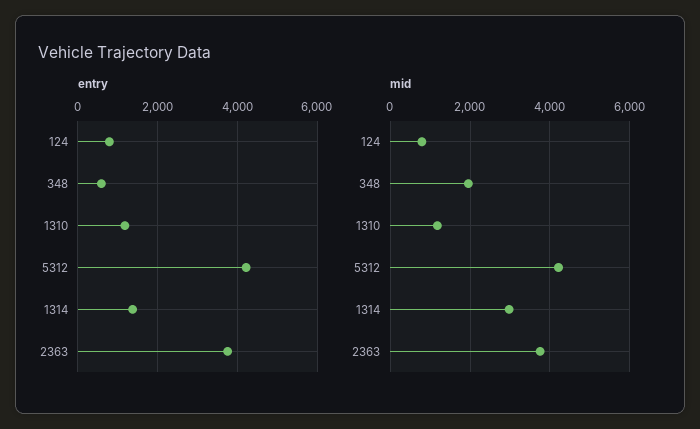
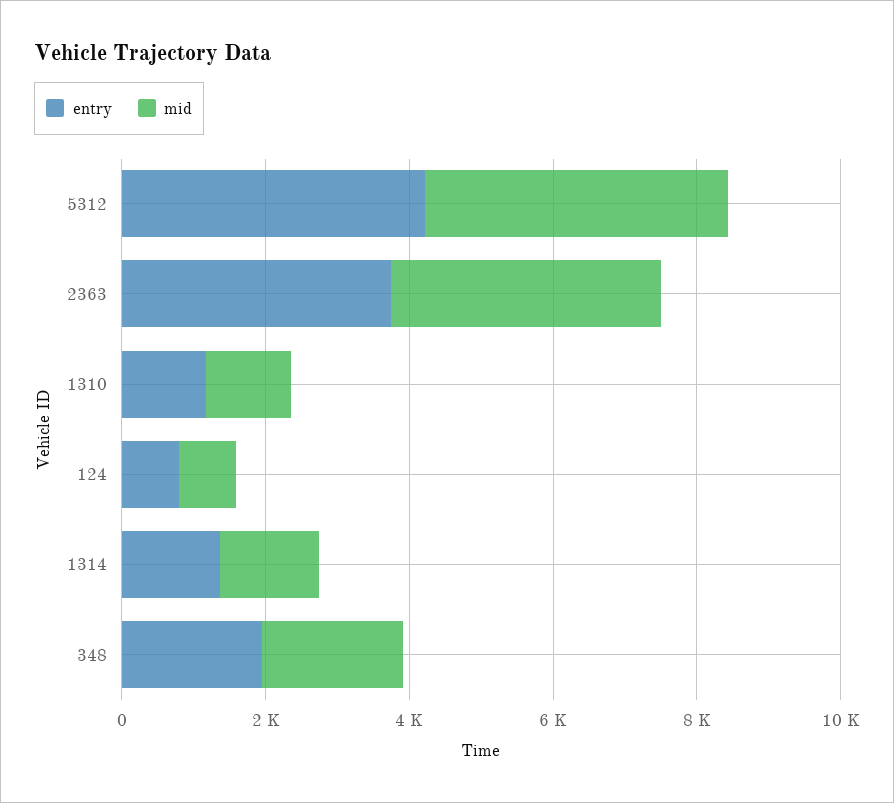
  {
    "entry": {
      "124": 800,
-     "348": 600,
+     "348": 2000,
      "1310": 1200,
      "5312": 4200,
      "1314": 1400,
      "2363": 3800
    },
    "mid": {
      "124": 800,
      "348": 2000,
      "1310": 1200,
      "5312": 4200,
-     "1314": 3000,
+     "1314": 1500,
      "2363": 3800
    }
  }

